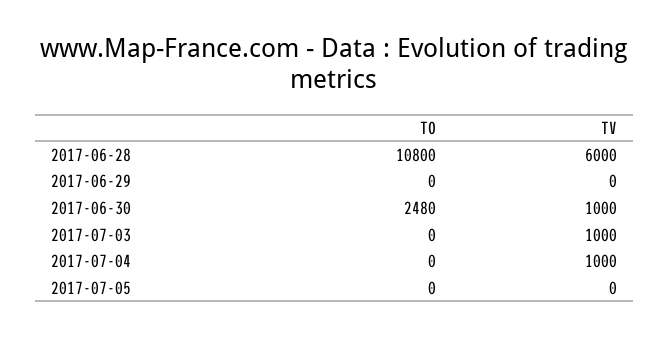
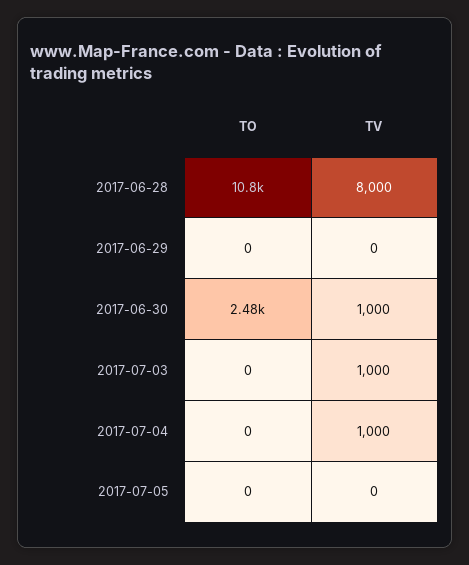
  {
    "TO": {
      "2017-06-28": 10800,
      "2017-06-29": 0,
      "2017-06-30": 2480,
      "2017-07-03": 0,
      "2017-07-04": 0,
      "2017-07-05": 0
    },
    "TV": {
-     "2017-06-28": 6000,
+     "2017-06-28": 8000,
      "2017-06-29": 0,
      "2017-06-30": 1000,
      "2017-07-03": 1000,
      "2017-07-04": 1000,
      "2017-07-05": 0
    }
  }

